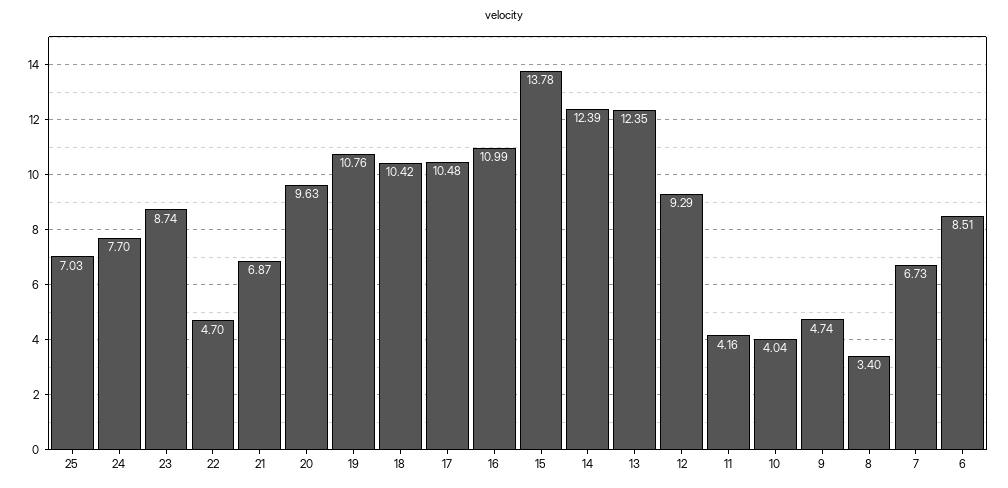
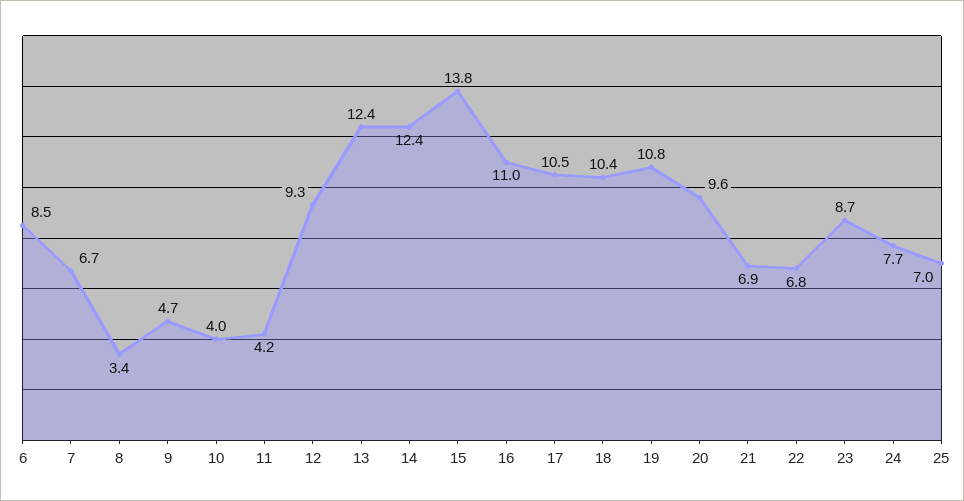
  {
    "25": 7.03,
    "24": 7.7,
    "23": 8.74,
-   "22": 4.7,
+   "22": 6.8,
    "21": 6.87,
    "20": 9.63,
    "19": 10.76,
    "18": 10.42,
    "17": 10.48,
    "16": 10.99,
    "15": 13.78,
    "14": 12.39,
    "13": 12.35,
    "12": 9.29,
    "11": 4.16,
    "10": 4.04,
    "9": 4.74,
    "8": 3.4,
    "7": 6.73,
    "6": 8.51
  }

